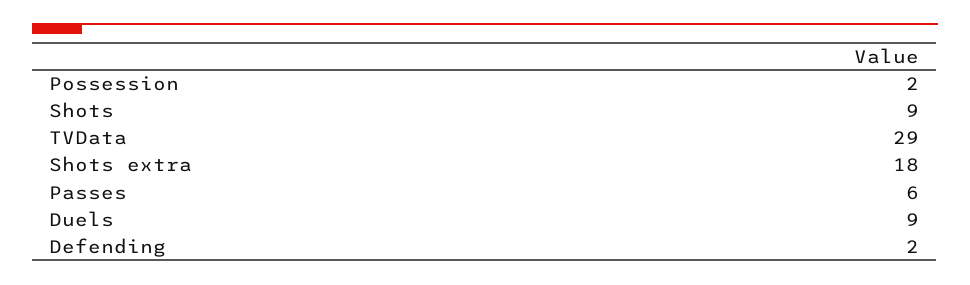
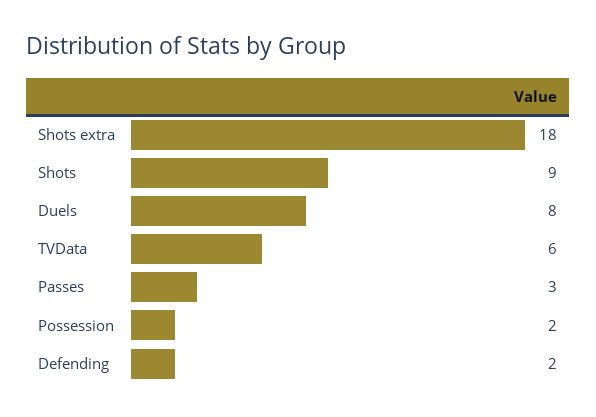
  {
    "Possession": 2,
    "Shots": 9,
-   "TVData": 29,
+   "TVData": 6,
    "Shots extra": 18,
-   "Passes": 6,
+   "Passes": 3,
-   "Duels": 9,
+   "Duels": 8,
    "Defending": 2
  }

